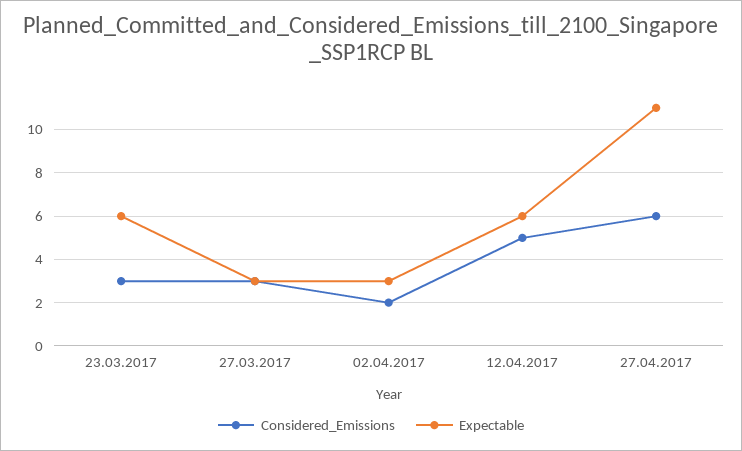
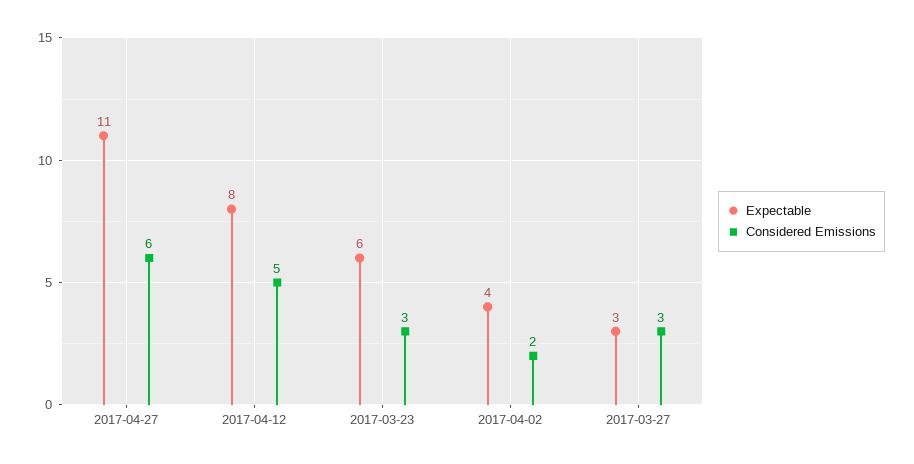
  {
    "Considered_Emissions": {
      "23.03.2017": 3,
      "27.03.2017": 3,
      "02.04.2017": 2,
      "12.04.2017": 5,
      "27.04.2017": 6
    },
    "Expectable": {
      "23.03.2017": 6,
      "27.03.2017": 3,
-     "02.04.2017": 3,
+     "02.04.2017": 4,
-     "12.04.2017": 6,
+     "12.04.2017": 8,
      "27.04.2017": 11
    }
  }

